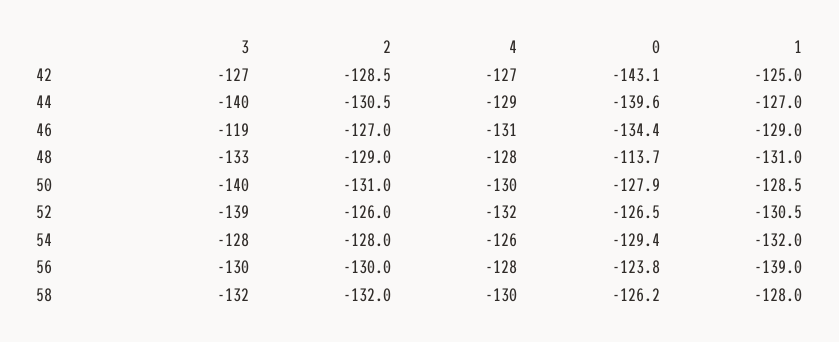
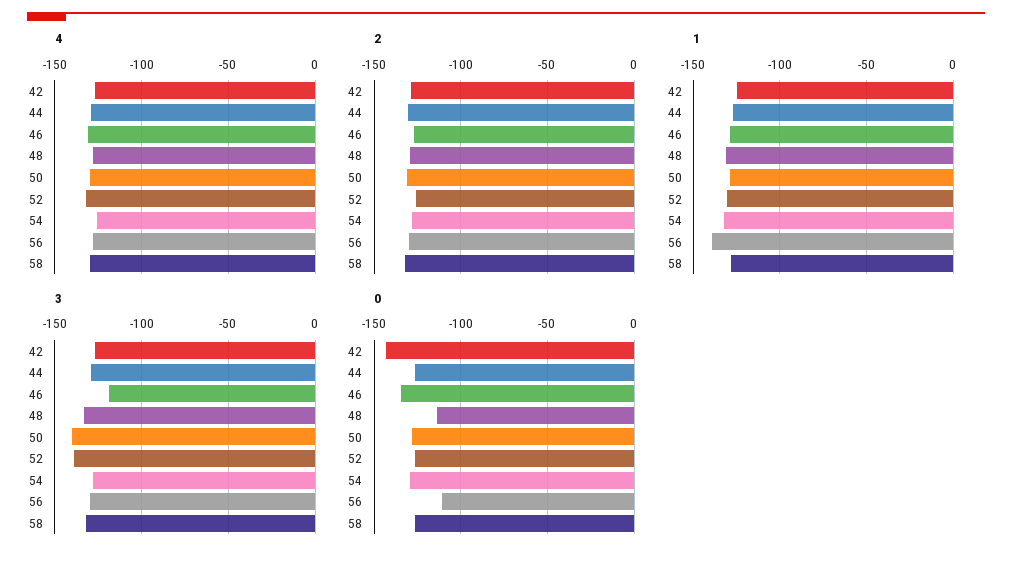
  {
    "3": {
      "42": -127,
-     "44": -140,
+     "44": -130,
      "46": -119,
      "48": -133,
      "50": -140,
      "52": -139,
      "54": -128,
      "56": -130,
      "58": -132
    },
    "2": {
      "42": -128.5,
      "44": -130.5,
      "46": -127,
      "48": -129,
      "50": -131,
      "52": -126,
      "54": -128,
      "56": -130,
      "58": -132
    },
    "4": {
      "42": -127,
      "44": -129,
      "46": -131,
      "48": -128,
      "50": -130,
      "52": -132,
      "54": -126,
      "56": -128,
      "58": -130
    },
    "0": {
      "42": -143.1,
-     "44": -139.6,
+     "44": -125,
      "46": -134.4,
      "48": -113.7,
      "50": -127.9,
      "52": -126.5,
      "54": -129.4,
-     "56": -123.8,
+     "56": -110,
      "58": -126.2
    },
    "1": {
      "42": -125,
      "44": -127,
      "46": -129,
      "48": -131,
      "50": -128.5,
      "52": -130.5,
      "54": -132,
      "56": -139,
      "58": -128
    }
  }

